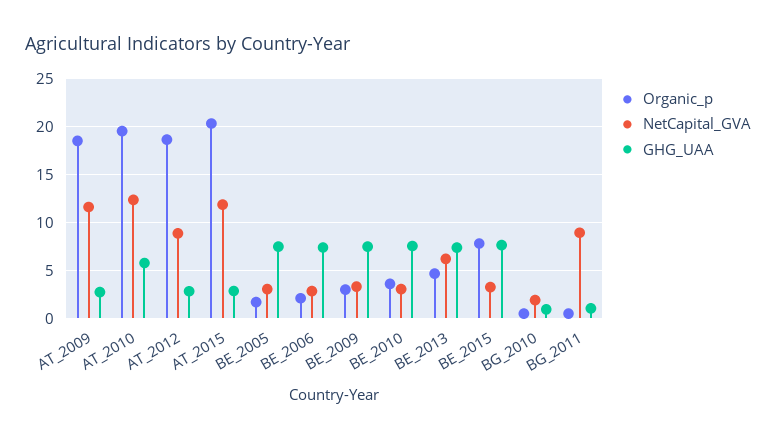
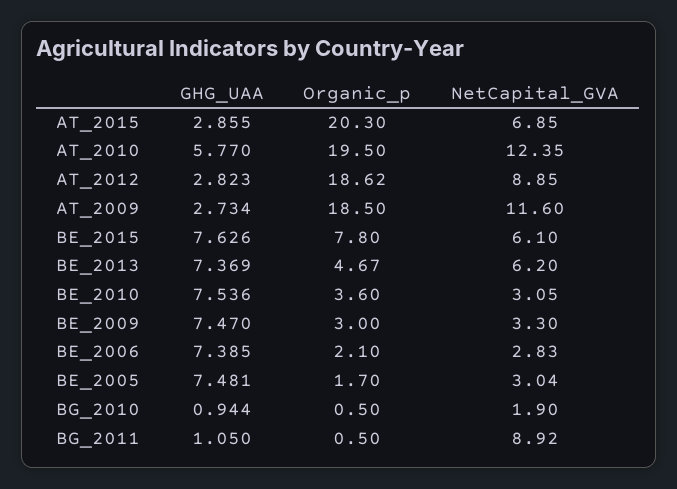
  {
    "Organic_p": {
      "AT_2009": 18.5,
      "AT_2010": 19.5,
      "AT_2012": 18.62,
      "AT_2015": 20.3,
      "BE_2005": 1.7,
      "BE_2006": 2.1,
      "BE_2009": 3,
      "BE_2010": 3.6,
      "BE_2013": 4.67,
      "BE_2015": 7.8,
      "BG_2010": 0.5,
      "BG_2011": 0.5
    },
    "NetCapital_GVA": {
      "AT_2009": 11.6,
      "AT_2010": 12.35,
      "AT_2012": 8.85,
-     "AT_2015": 12,
+     "AT_2015": 6.85,
      "BE_2005": 3.04,
      "BE_2006": 2.83,
      "BE_2009": 3.3,
      "BE_2010": 3.05,
      "BE_2013": 6.2,
-     "BE_2015": 3,
+     "BE_2015": 6.1,
      "BG_2010": 1.9,
      "BG_2011": 8.92
    },
    "GHG_UAA": {
      "AT_2009": 2.734,
      "AT_2010": 5.77,
      "AT_2012": 2.823,
      "AT_2015": 2.855,
      "BE_2005": 7.481,
      "BE_2006": 7.385,
      "BE_2009": 7.47,
      "BE_2010": 7.536,
      "BE_2013": 7.369,
      "BE_2015": 7.626,
      "BG_2010": 0.944,
      "BG_2011": 1.05
    }
  }

